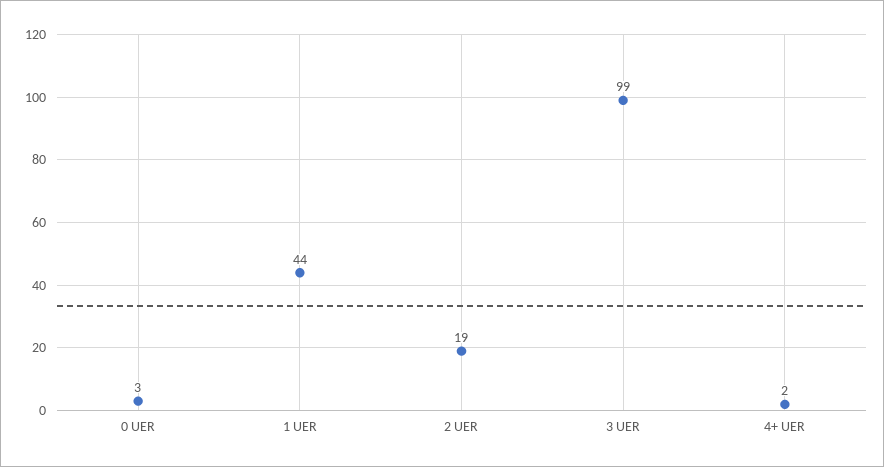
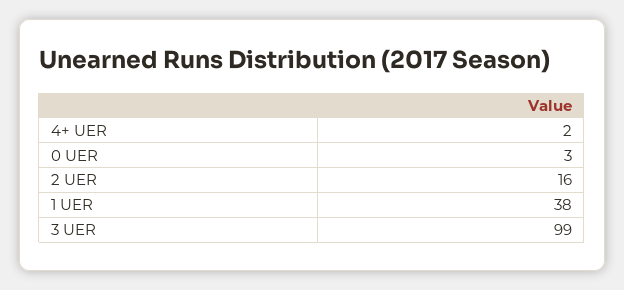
  {
    "0 UER": 3,
-   "1 UER": 44,
+   "1 UER": 38,
-   "2 UER": 19,
+   "2 UER": 16,
    "3 UER": 99,
    "4+ UER": 2
  }

